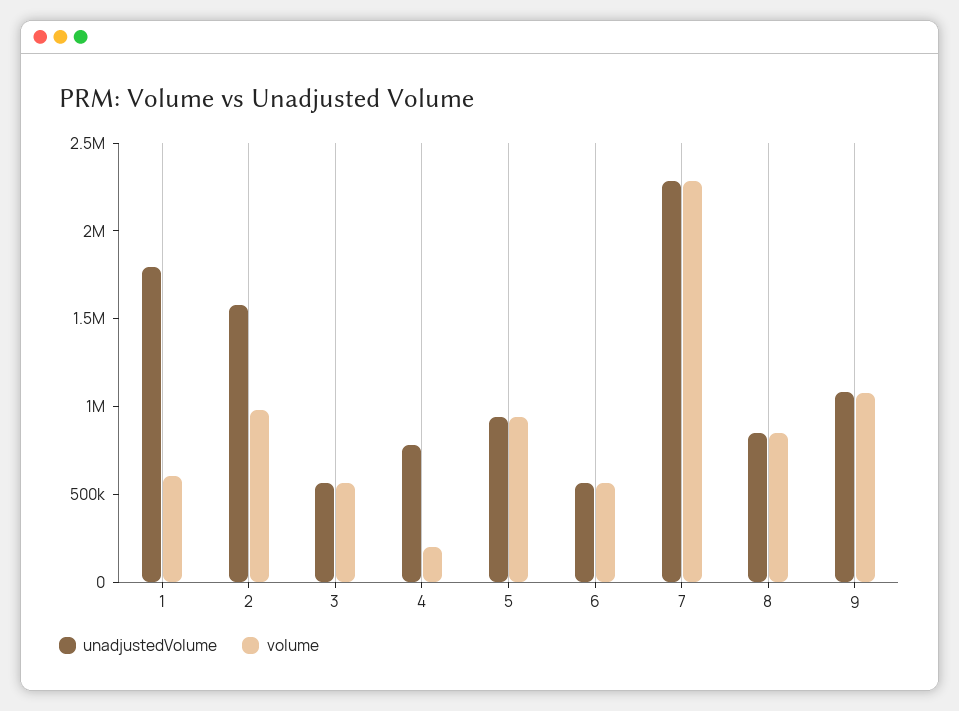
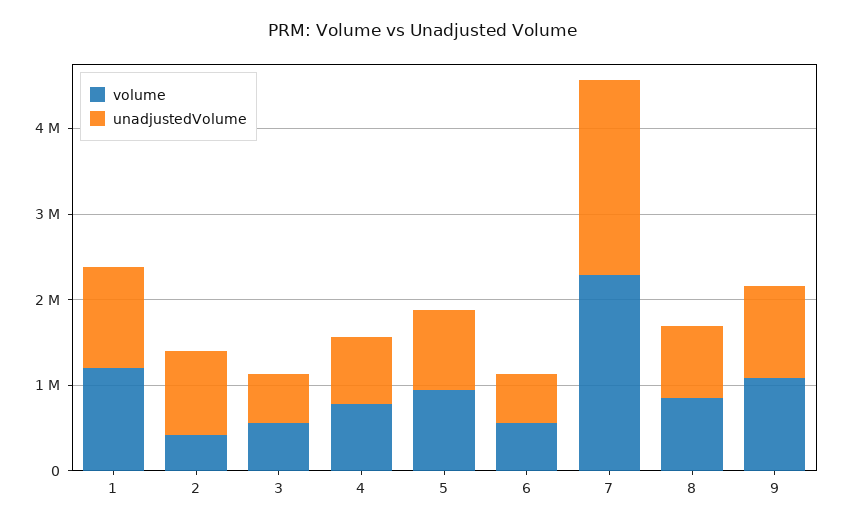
  {
    "unadjustedVolume": {
-     "1": 1800000,
+     "1": 1200000,
-     "2": 1600000,
+     "2": 1000000,
      "3": 600000,
      "4": 800000,
      "5": 900000,
      "6": 600000,
      "7": 2300000,
      "8": 800000,
      "9": 1100000
    },
    "volume": {
-     "1": 600000,
+     "1": 1200000,
-     "2": 1000000,
+     "2": 400000,
      "3": 600000,
-     "4": 200000,
+     "4": 800000,
      "5": 900000,
      "6": 600000,
      "7": 2300000,
      "8": 800000,
      "9": 1100000
    }
  }

